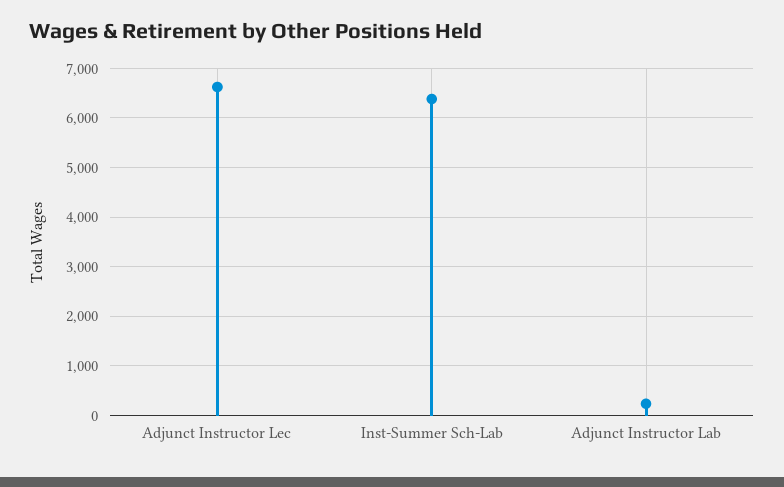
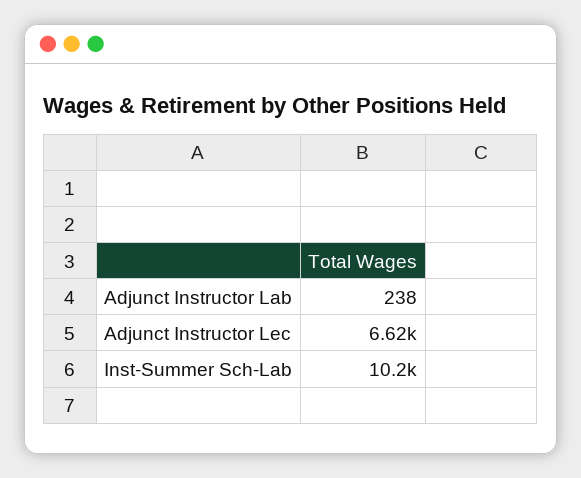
  {
    "Adjunct Instructor Lec": 6620,
-   "Inst-Summer Sch-Lab": 6400,
+   "Inst-Summer Sch-Lab": 10200,
    "Adjunct Instructor Lab": 238
  }

